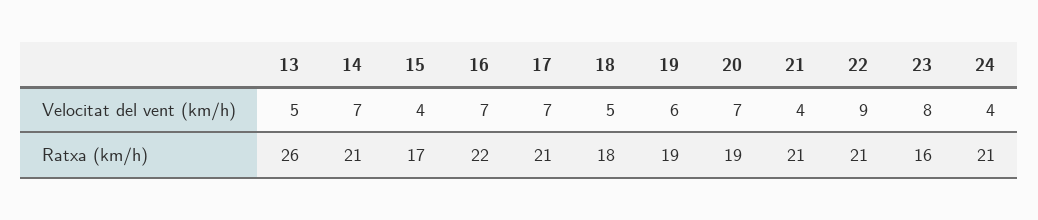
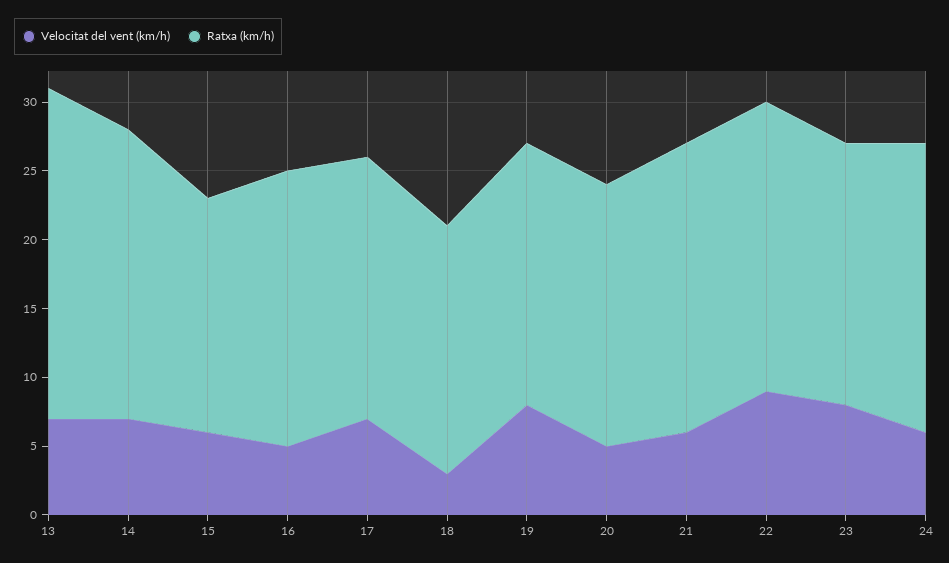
  {
    "Velocitat del vent (km/h)": {
-     "13": 5,
+     "13": 7,
      "14": 7,
-     "15": 4,
+     "15": 6,
-     "16": 7,
+     "16": 5,
      "17": 7,
-     "18": 5,
+     "18": 3,
-     "19": 6,
+     "19": 8,
-     "20": 7,
+     "20": 5,
-     "21": 4,
+     "21": 6,
      "22": 9,
      "23": 8,
-     "24": 4
+     "24": 6
    },
    "Ratxa (km/h)": {
-     "13": 26,
+     "13": 24,
      "14": 21,
      "15": 17,
-     "16": 22,
+     "16": 20,
-     "17": 21,
+     "17": 19,
      "18": 18,
      "19": 19,
      "20": 19,
      "21": 21,
      "22": 21,
-     "23": 16,
+     "23": 19,
      "24": 21
    }
  }

